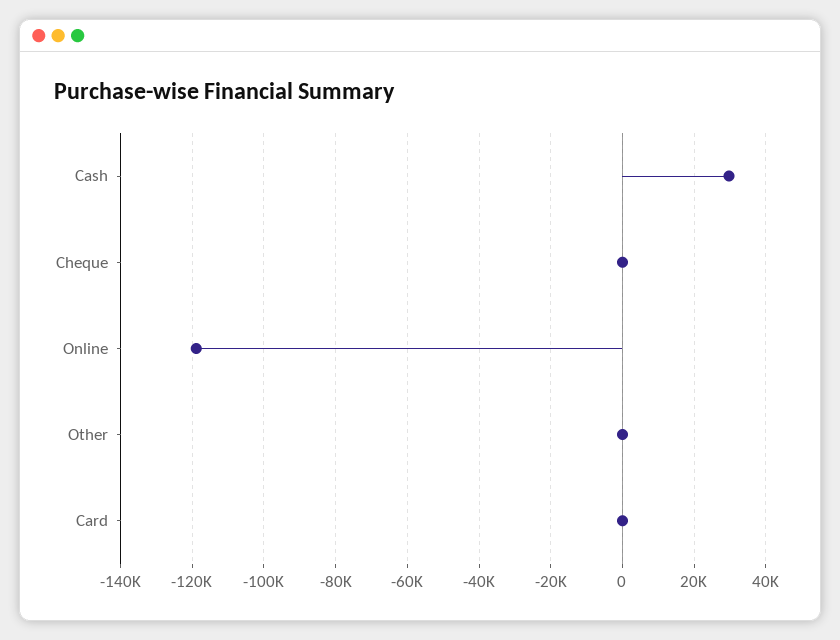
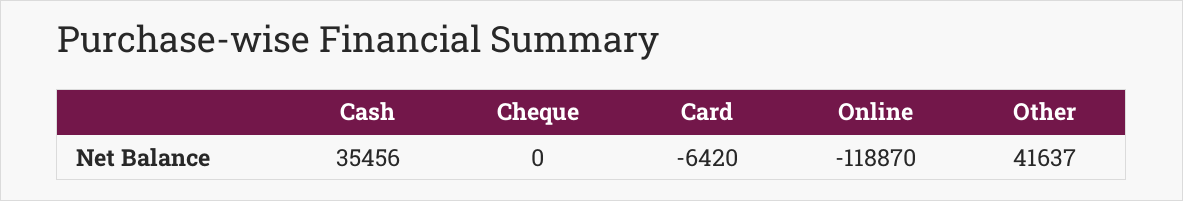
  {
-   "Cash": 30000,
+   "Cash": 35456,
    "Cheque": 0,
    "Online": -118870,
-   "Other": 0,
+   "Other": 41637,
-   "Card": 0
+   "Card": -6420
  }

